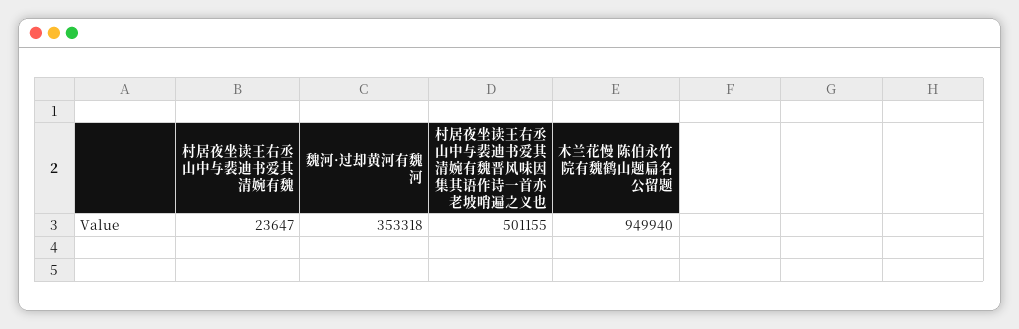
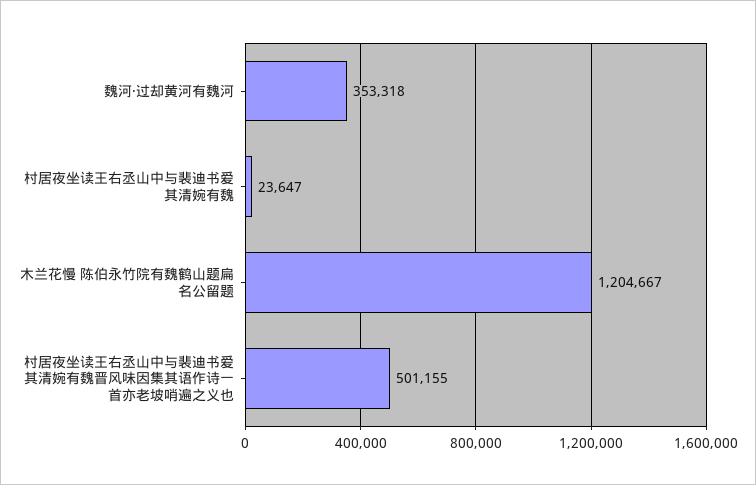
  {
    "村居夜坐读王右丞山中与裴迪书爱其清婉有魏": 23647,
    "魏河·过却黄河有魏河": 353318,
    "村居夜坐读王右丞山中与裴迪书爱其清婉有魏晋风味因集其语作诗一首亦老坡哨遍之义也": 501155,
-   "木兰花慢 陈伯永竹院有魏鹤山题扁名公留题": 949940
+   "木兰花慢 陈伯永竹院有魏鹤山题扁名公留题": 1204667
  }

